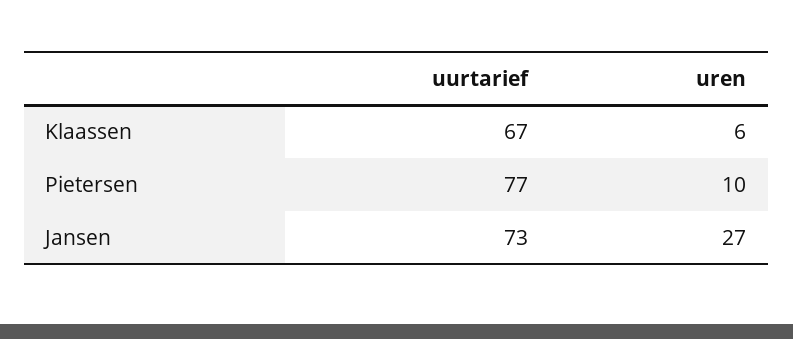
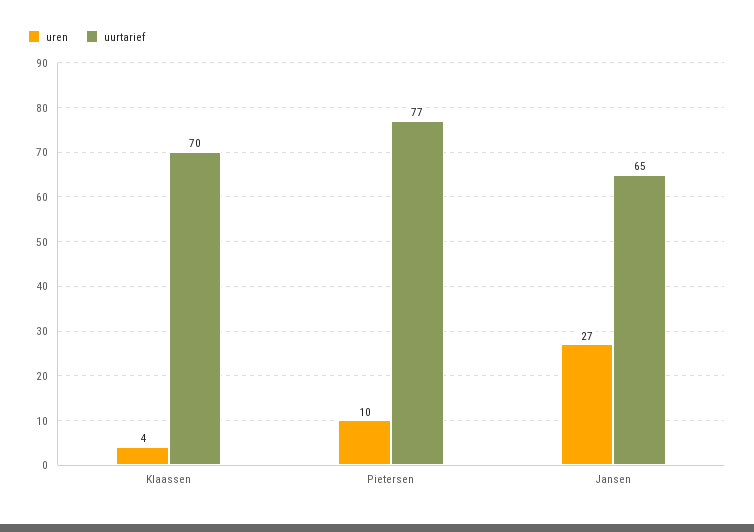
  {
    "uurtarief": {
-     "Klaassen": 67,
+     "Klaassen": 70,
      "Pietersen": 77,
-     "Jansen": 73
+     "Jansen": 65
    },
    "uren": {
-     "Klaassen": 6,
+     "Klaassen": 4,
      "Pietersen": 10,
      "Jansen": 27
    }
  }

